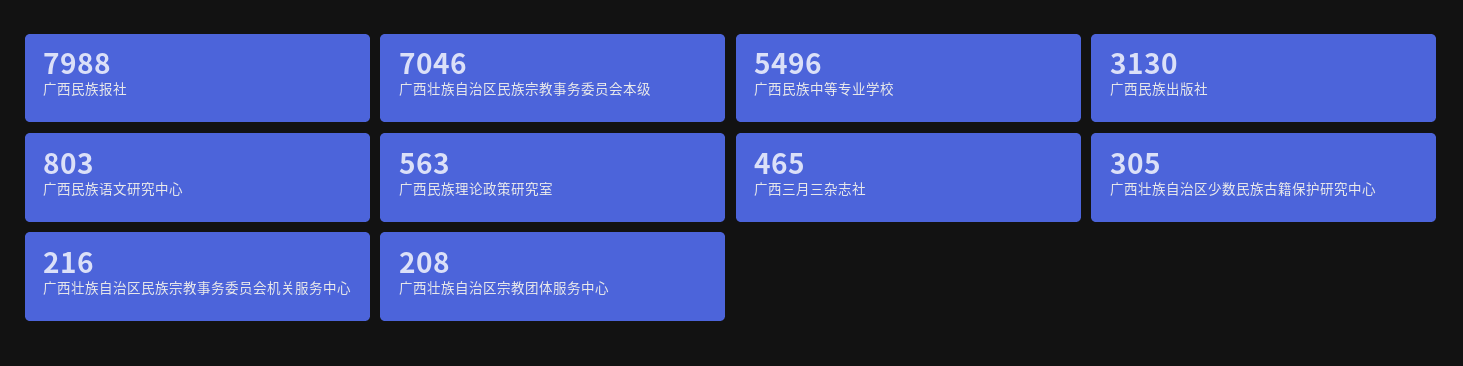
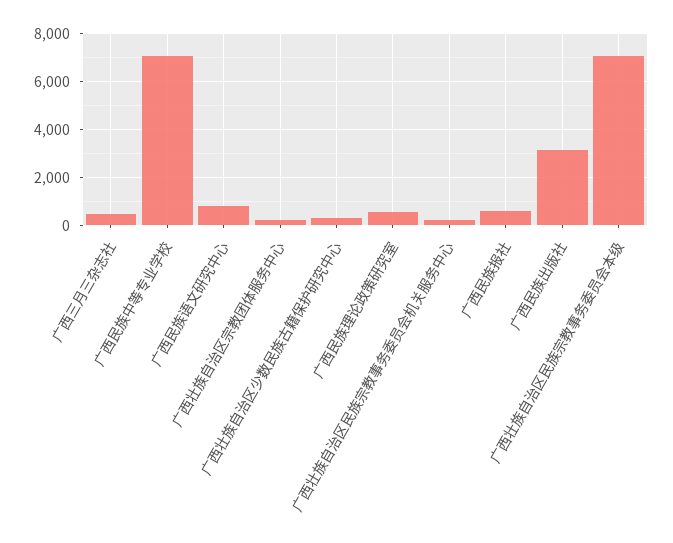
  {
-   "广西民族报社": 7988,
+   "广西民族报社": 500,
    "广西壮族自治区民族宗教事务委员会本级": 7046,
-   "广西民族中等专业学校": 5496,
+   "广西民族中等专业学校": 7000,
    "广西民族出版社": 3130,
    "广西民族语文研究中心": 803,
    "广西民族理论政策研究室": 563,
    "广西三月三杂志社": 465,
    "广西壮族自治区少数民族古籍保护研究中心": 305,
    "广西壮族自治区民族宗教事务委员会机关服务中心": 216,
    "广西壮族自治区宗教团体服务中心": 208
  }

